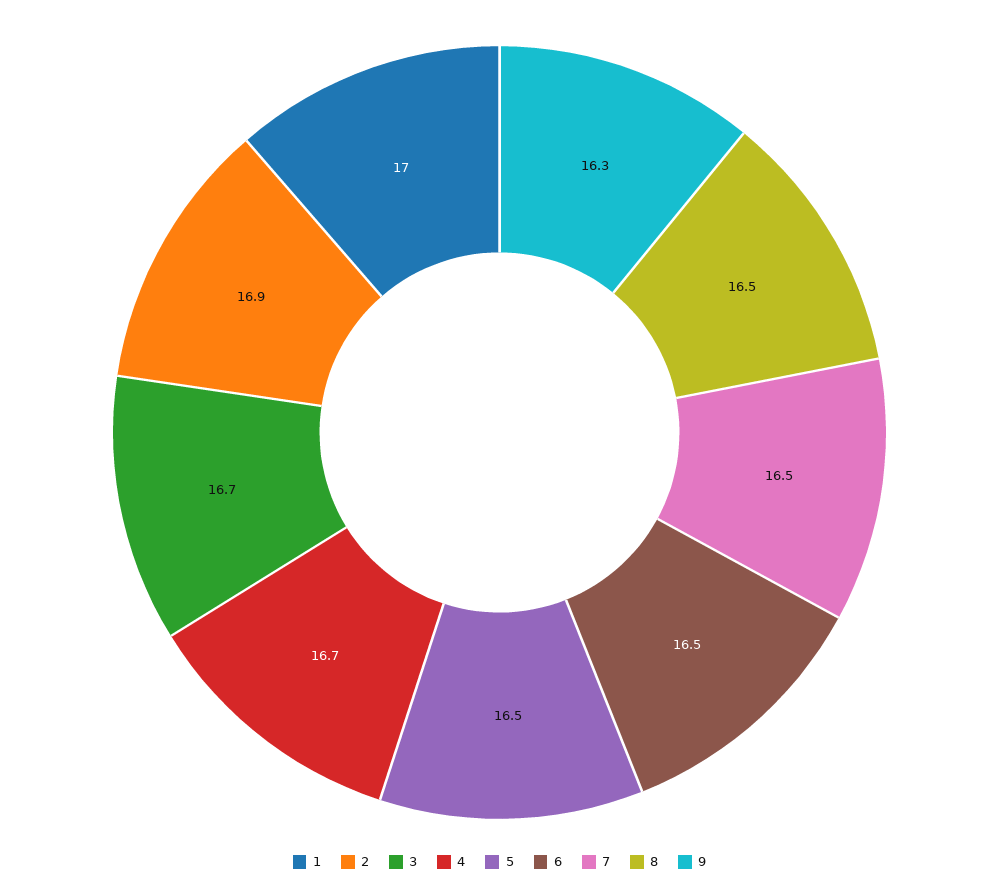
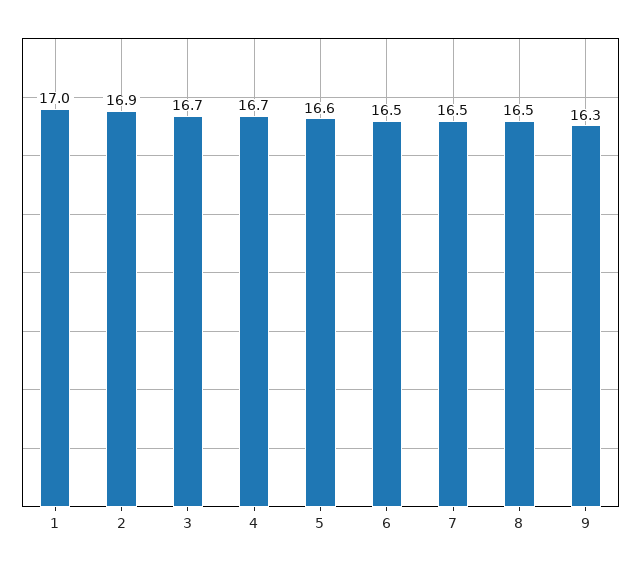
  {
    "1": 17,
    "2": 16.9,
    "3": 16.7,
    "4": 16.7,
-   "5": 16.5,
+   "5": 16.6,
    "6": 16.5,
    "7": 16.5,
    "8": 16.5,
    "9": 16.3
  }

